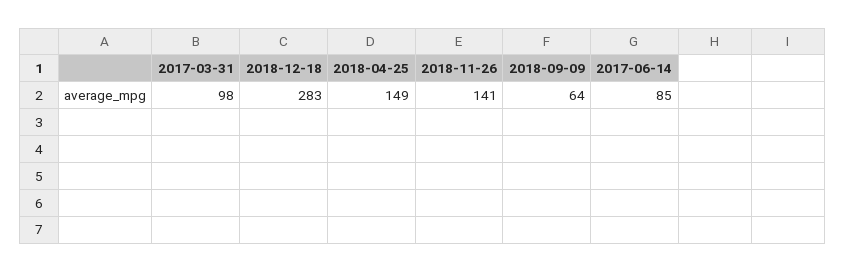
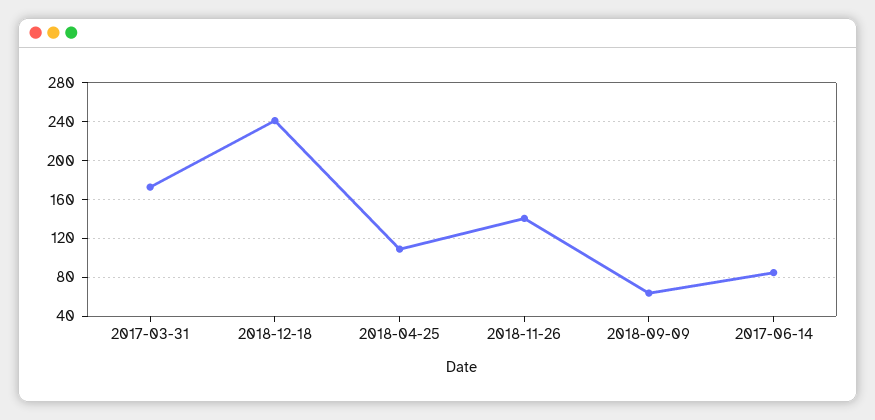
  {
-   "2017-03-31": 98,
+   "2017-03-31": 170,
-   "2018-12-18": 283,
+   "2018-12-18": 240,
-   "2018-04-25": 149,
+   "2018-04-25": 110,
    "2018-11-26": 141,
    "2018-09-09": 64,
    "2017-06-14": 85
  }

